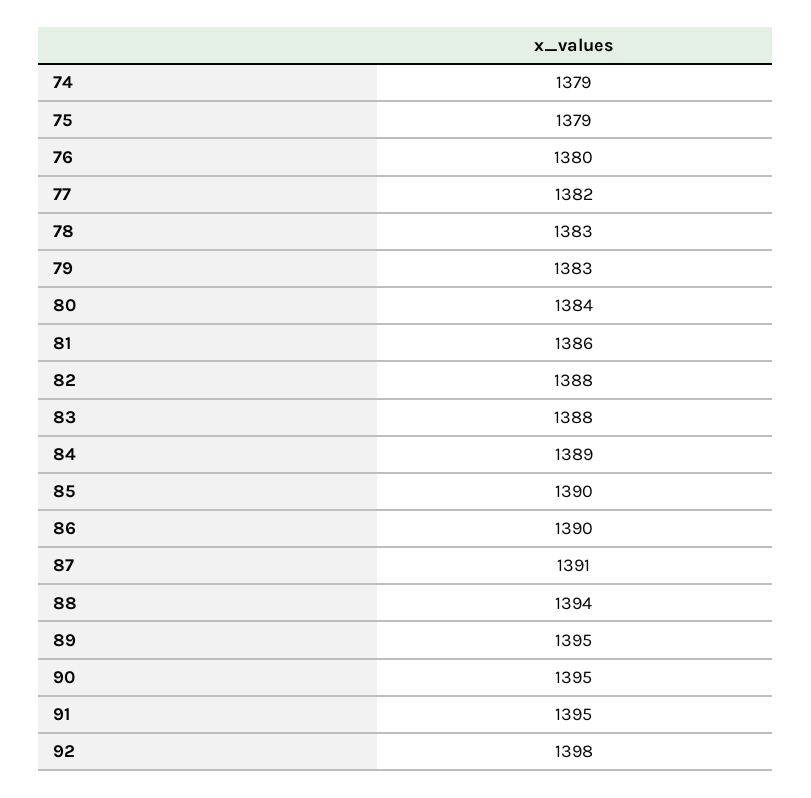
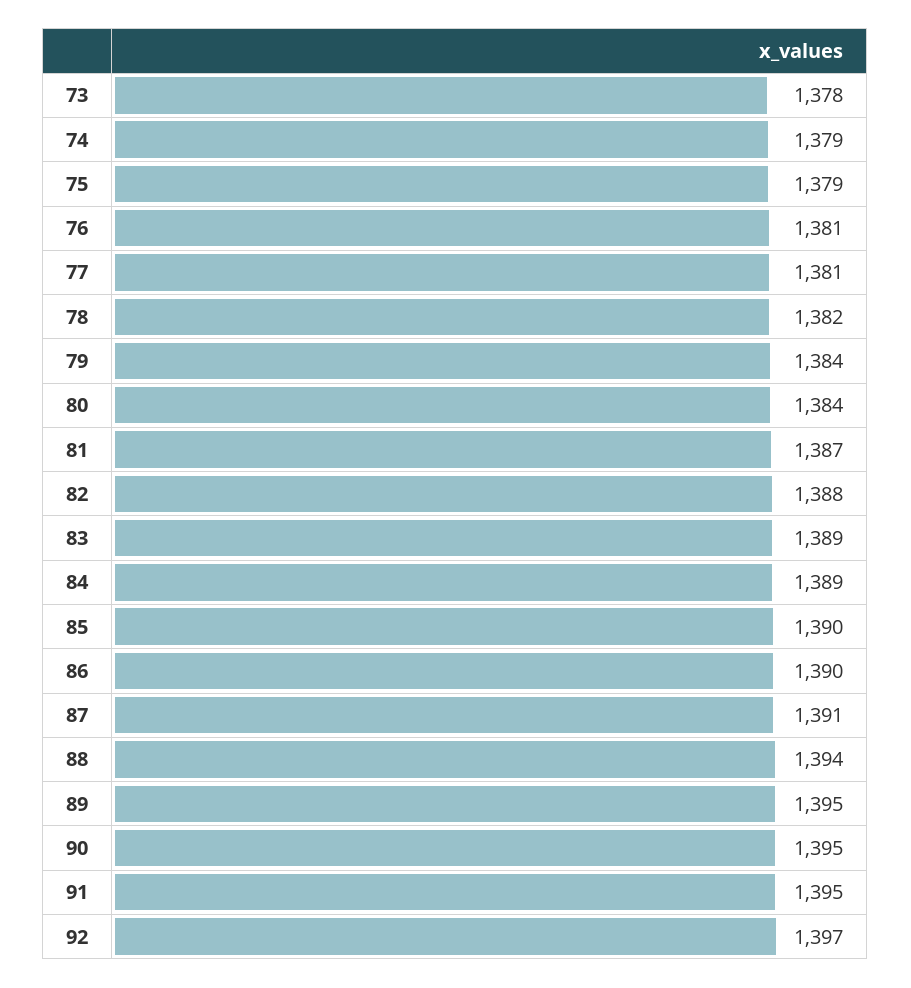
  {
    "74": 1379,
    "75": 1379,
-   "76": 1380,
+   "76": 1381,
-   "77": 1382,
+   "77": 1381,
-   "78": 1383,
+   "78": 1382,
-   "79": 1383,
+   "79": 1384,
    "80": 1384,
-   "81": 1386,
+   "81": 1387,
    "82": 1388,
-   "83": 1388,
+   "83": 1389,
    "84": 1389,
    "85": 1390,
    "86": 1390,
    "87": 1391,
    "88": 1394,
    "89": 1395,
    "90": 1395,
    "91": 1395,
-   "92": 1398
+   "92": 1397,
+   "73": 1378
  }

